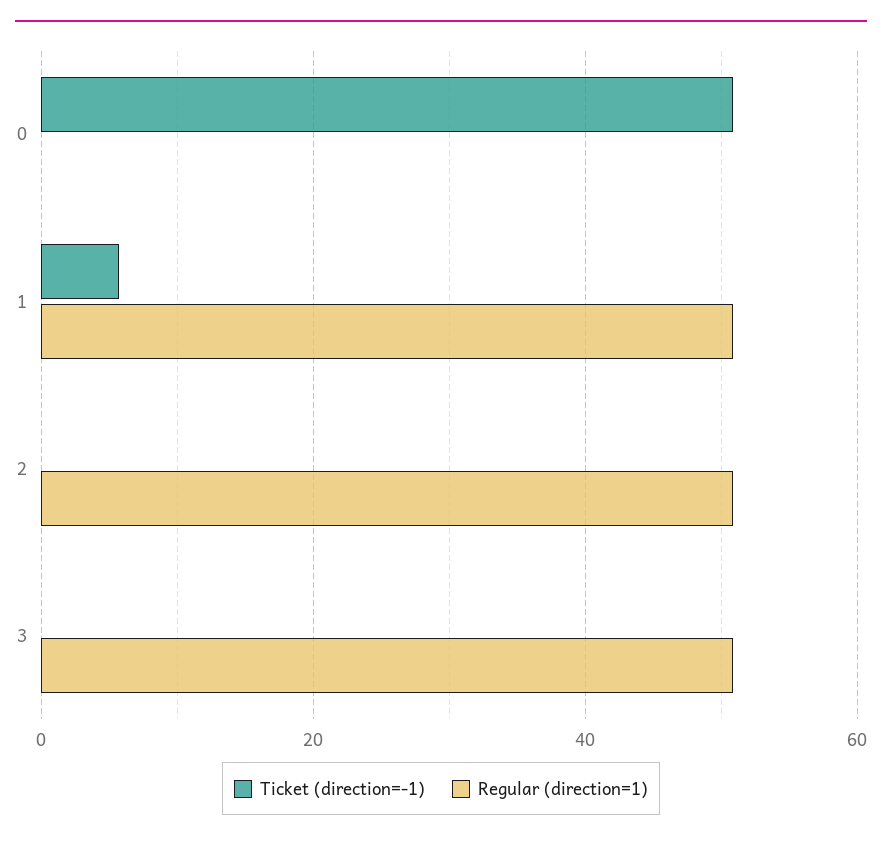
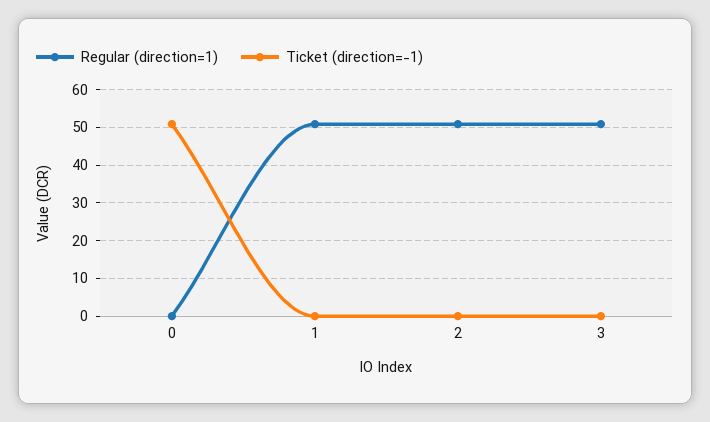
  {
    "Ticket (direction=-1)": {
      "0": 50,
-     "1": 6,
+     "1": 0,
      "2": 0,
      "3": 0
    },
    "Regular (direction=1)": {
      "0": 0,
      "1": 50,
      "2": 50,
      "3": 50
    }
  }

